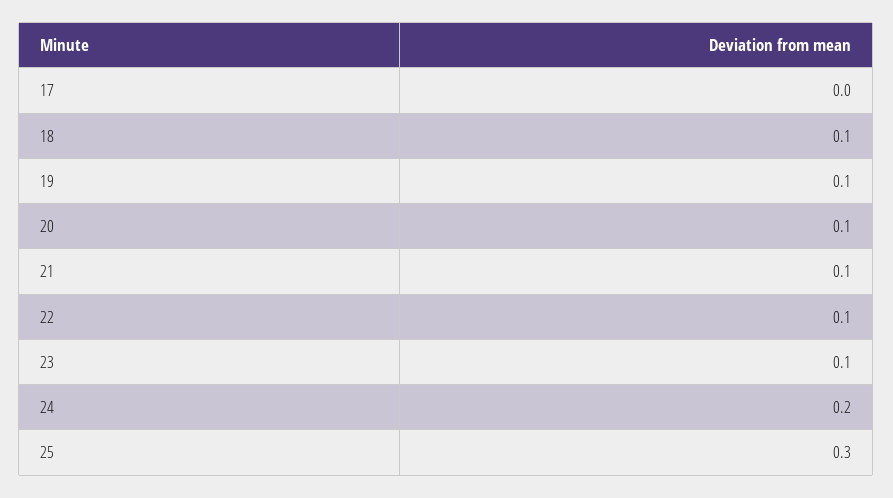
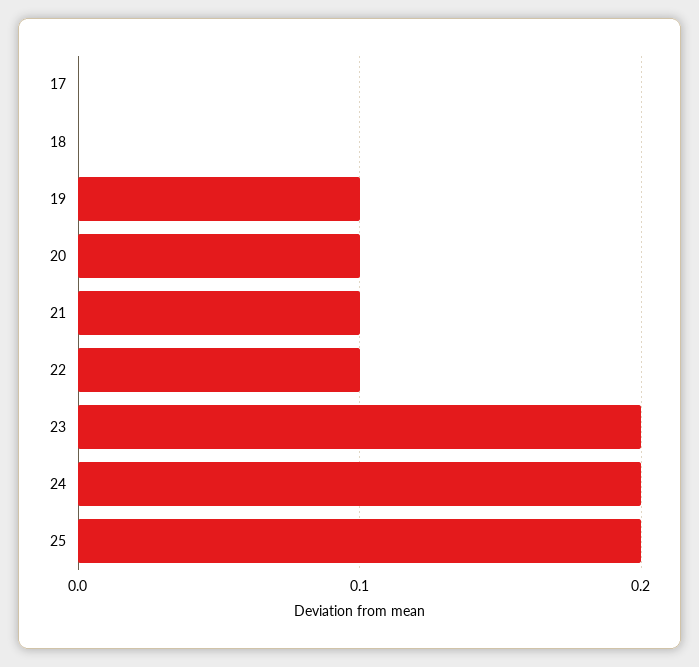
  {
    "17": 0,
-   "18": 0.1,
+   "18": 0,
    "19": 0.1,
    "20": 0.1,
    "21": 0.1,
    "22": 0.1,
-   "23": 0.1,
+   "23": 0.2,
    "24": 0.2,
-   "25": 0.3
+   "25": 0.2
  }

